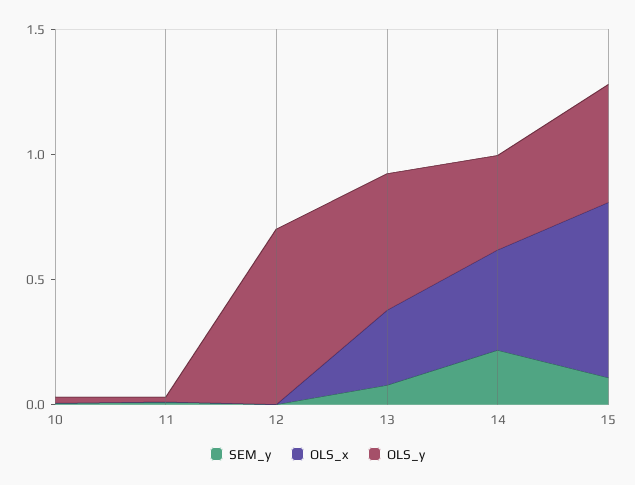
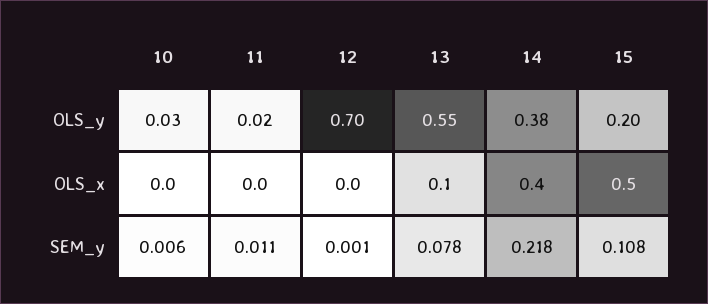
  {
    "SEM_y": {
      "10": 0.006,
      "11": 0.011,
      "12": 0.001,
      "13": 0.078,
      "14": 0.218,
      "15": 0.108
    },
    "OLS_x": {
      "10": 0,
      "11": 0,
      "12": 0,
-     "13": 0.3,
+     "13": 0.1,
      "14": 0.4,
-     "15": 0.7
+     "15": 0.5
    },
    "OLS_y": {
      "10": 0.03,
      "11": 0.02,
      "12": 0.7,
      "13": 0.55,
      "14": 0.38,
-     "15": 0.5
+     "15": 0.2
    }
  }

